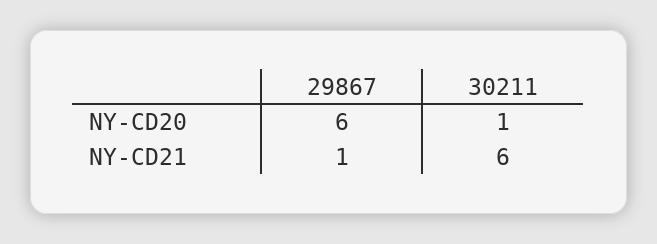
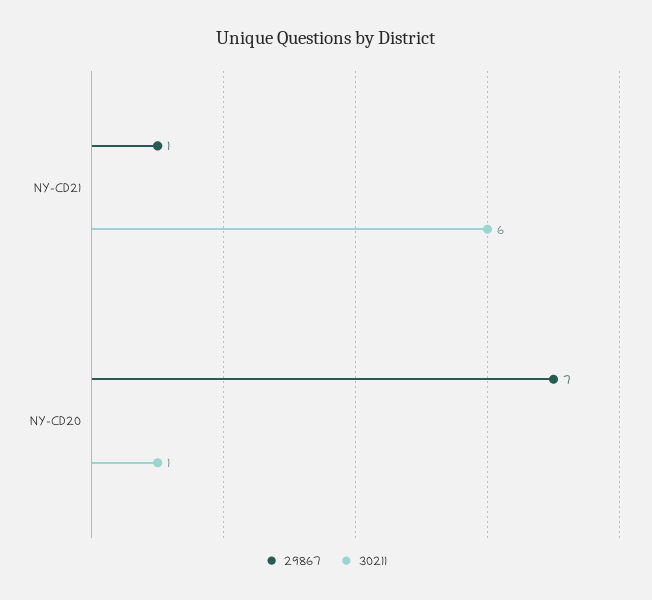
  {
    "29867": {
-     "NY-CD20": 6,
+     "NY-CD20": 7,
      "NY-CD21": 1
    },
    "30211": {
      "NY-CD20": 1,
      "NY-CD21": 6
    }
  }

